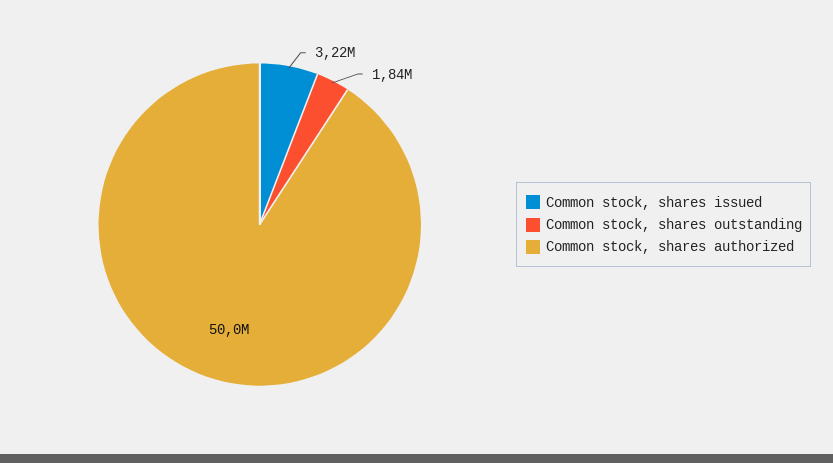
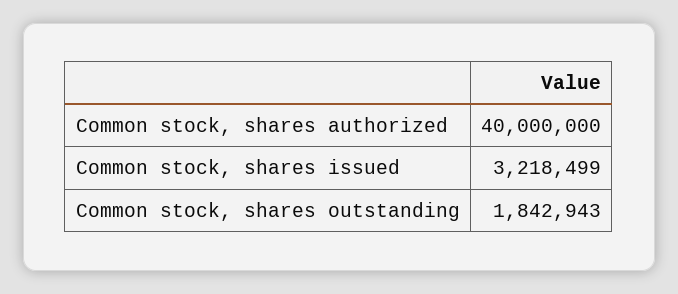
  {
    "Common stock, shares issued": 3218499,
    "Common stock, shares outstanding": 1842943,
-   "Common stock, shares authorized": 50000000
+   "Common stock, shares authorized": 40000000
  }

